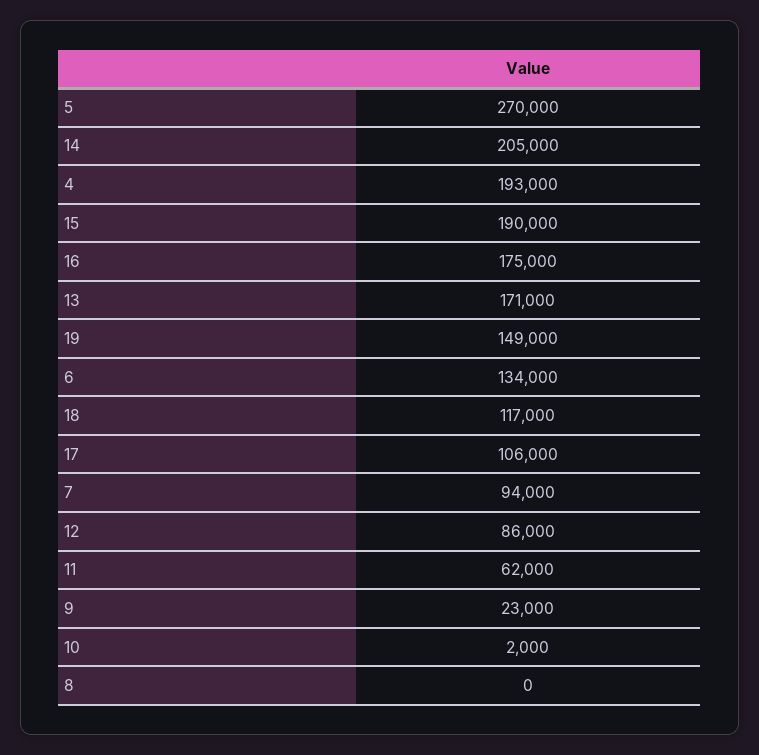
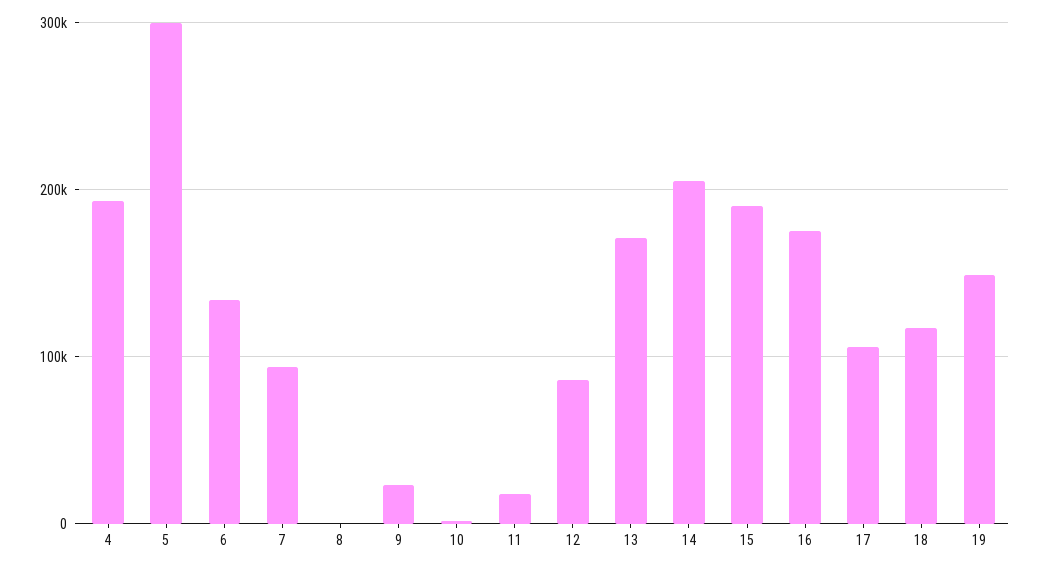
  {
-   "5": 270000,
+   "5": 300000,
    "14": 205000,
    "4": 193000,
    "15": 190000,
    "16": 175000,
    "13": 171000,
    "19": 149000,
    "6": 134000,
    "18": 117000,
    "17": 106000,
    "7": 94000,
    "12": 86000,
-   "11": 62000,
+   "11": 20000,
    "9": 23000,
    "10": 2000,
    "8": 0
  }

